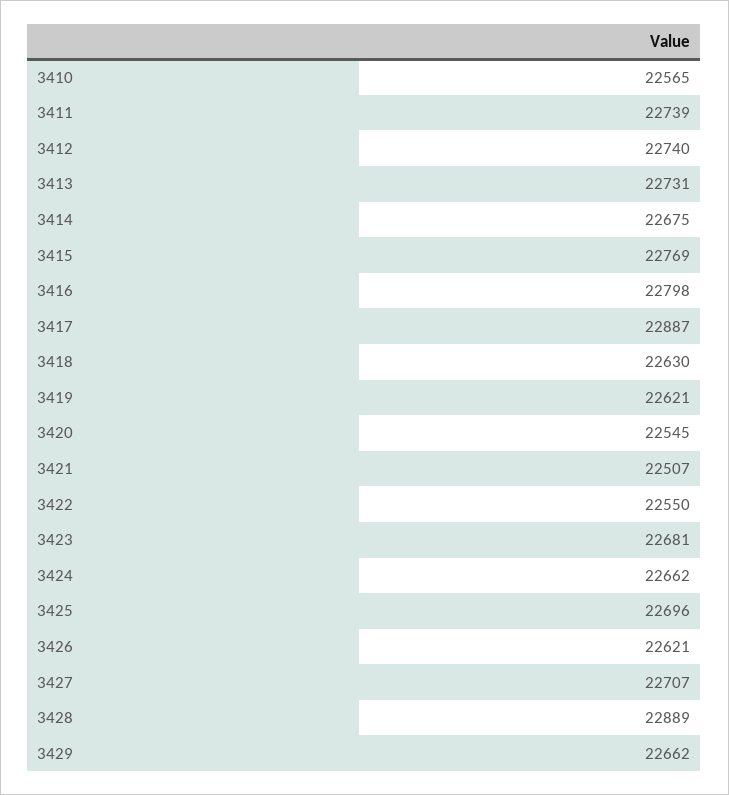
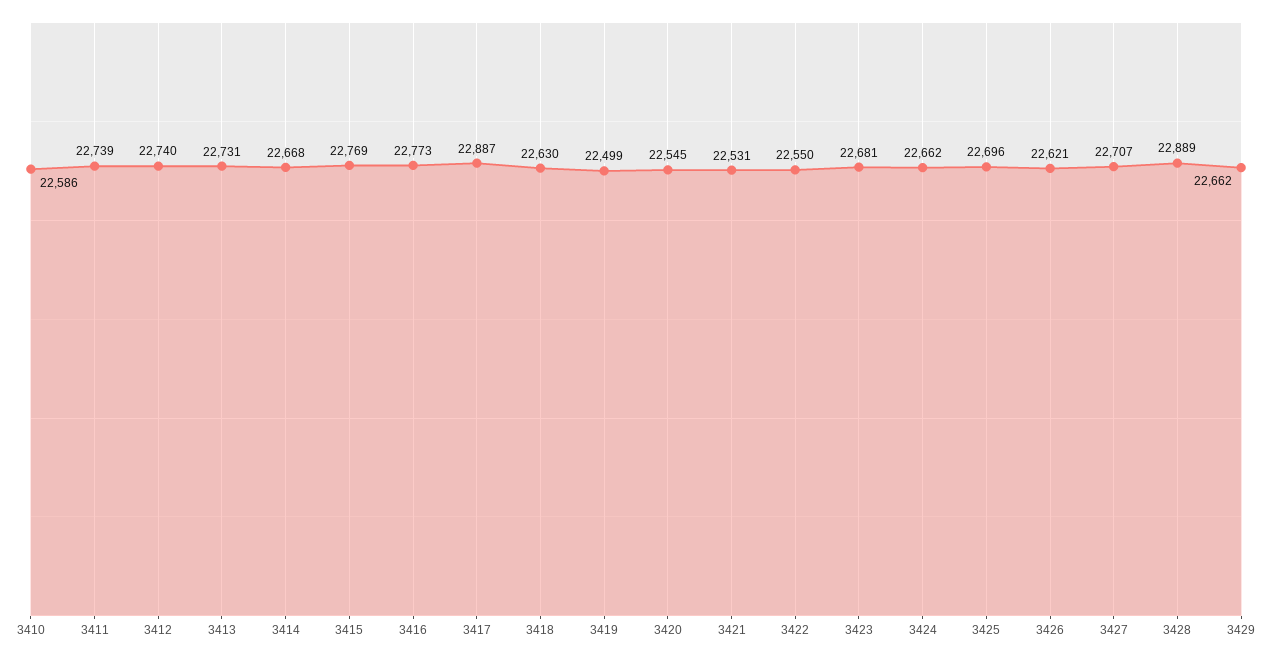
  {
-   "3410": 22565,
+   "3410": 22586,
    "3411": 22739,
    "3412": 22740,
    "3413": 22731,
-   "3414": 22675,
+   "3414": 22668,
    "3415": 22769,
-   "3416": 22798,
+   "3416": 22773,
    "3417": 22887,
    "3418": 22630,
-   "3419": 22621,
+   "3419": 22499,
    "3420": 22545,
-   "3421": 22507,
+   "3421": 22531,
    "3422": 22550,
    "3423": 22681,
    "3424": 22662,
    "3425": 22696,
    "3426": 22621,
    "3427": 22707,
    "3428": 22889,
    "3429": 22662
  }

